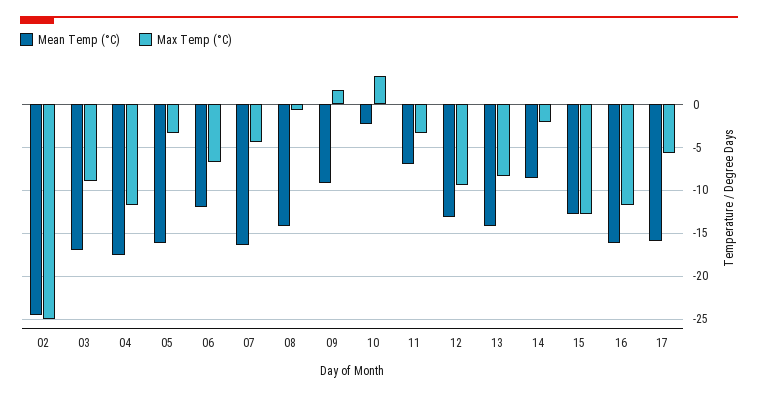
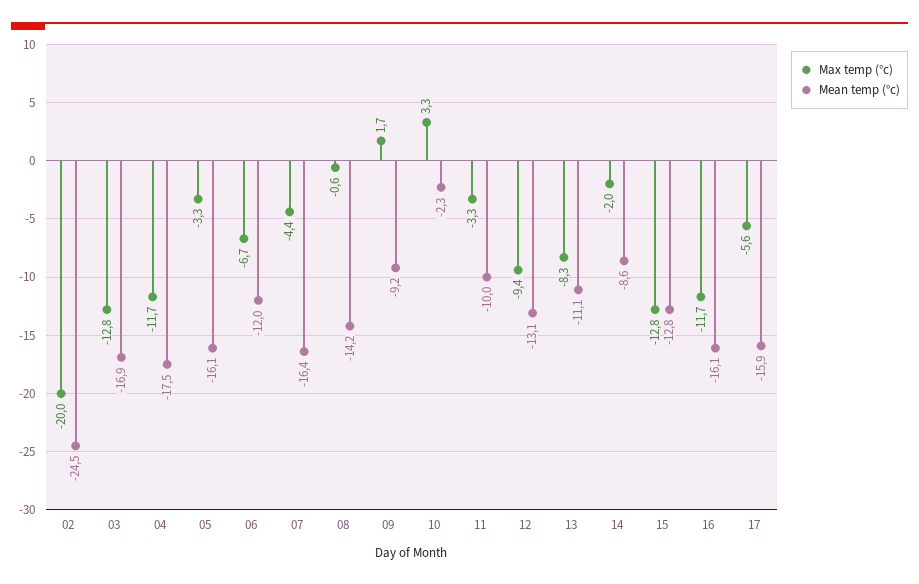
  {
    "Mean Temp (°C)": {
      "02": -24.5,
      "03": -16.9,
      "04": -17.5,
      "05": -16.1,
      "06": -12,
      "07": -16.4,
      "08": -14.2,
      "09": -9.2,
      "10": -2.3,
-     "11": -7,
+     "11": -10,
      "12": -13.1,
-     "13": -14,
+     "13": -11.1,
      "14": -8.6,
      "15": -12.8,
      "16": -16.1,
      "17": -15.9
    },
    "Max Temp (°C)": {
-     "02": -25,
+     "02": -20,
-     "03": -9,
+     "03": -12.8,
      "04": -11.7,
      "05": -3.3,
      "06": -6.7,
      "07": -4.4,
      "08": -0.6,
      "09": 1.7,
      "10": 3.3,
      "11": -3.3,
      "12": -9.4,
      "13": -8.3,
      "14": -2,
      "15": -12.8,
      "16": -11.7,
      "17": -5.6
    }
  }

